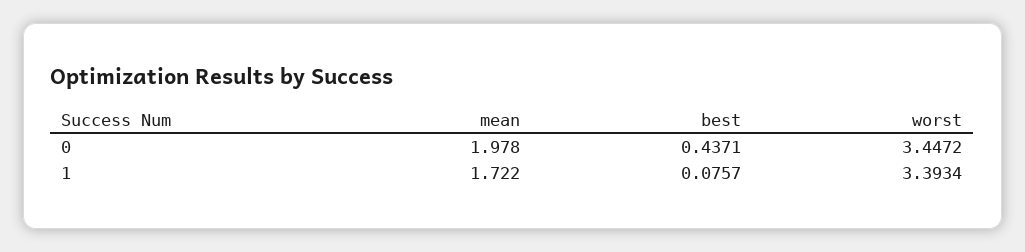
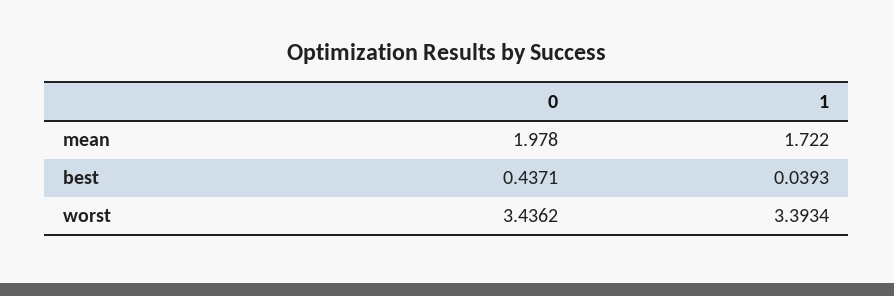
  {
    "mean": {
      "0": 1.978,
      "1": 1.722
    },
    "best": {
      "0": 0.4371,
-     "1": 0.0757
+     "1": 0.0393
    },
    "worst": {
-     "0": 3.4472,
+     "0": 3.4362,
      "1": 3.3934
    }
  }

